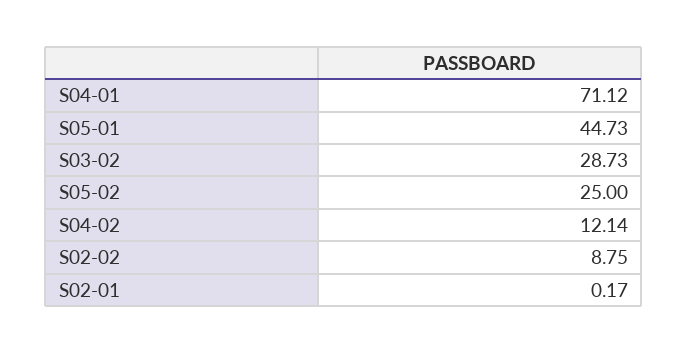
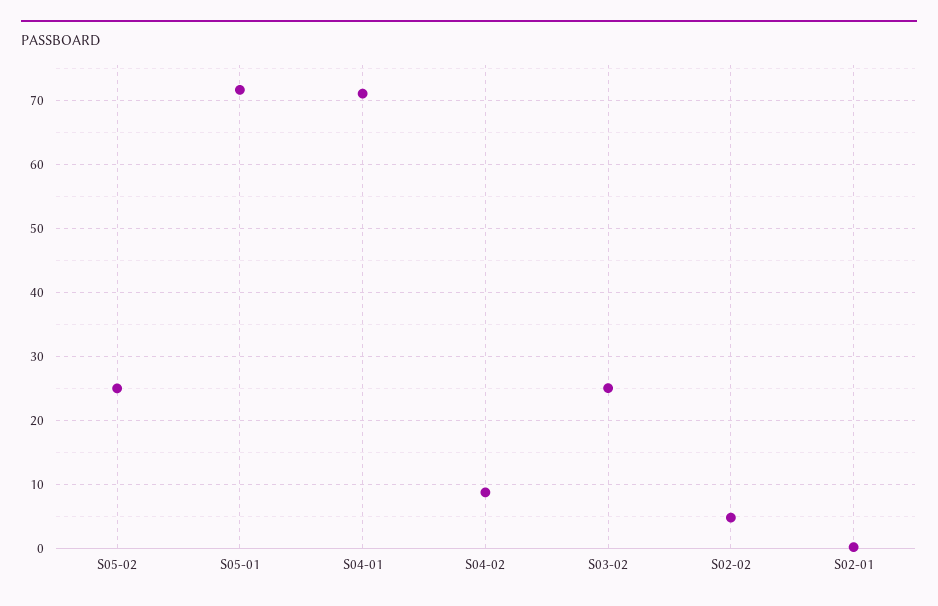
  {
    "S04-01": 71.12,
-   "S05-01": 44.73,
+   "S05-01": 72,
-   "S03-02": 28.73,
+   "S03-02": 25,
    "S05-02": 25,
-   "S04-02": 12.14,
+   "S04-02": 9,
-   "S02-02": 8.75,
+   "S02-02": 5,
    "S02-01": 0.17
  }

